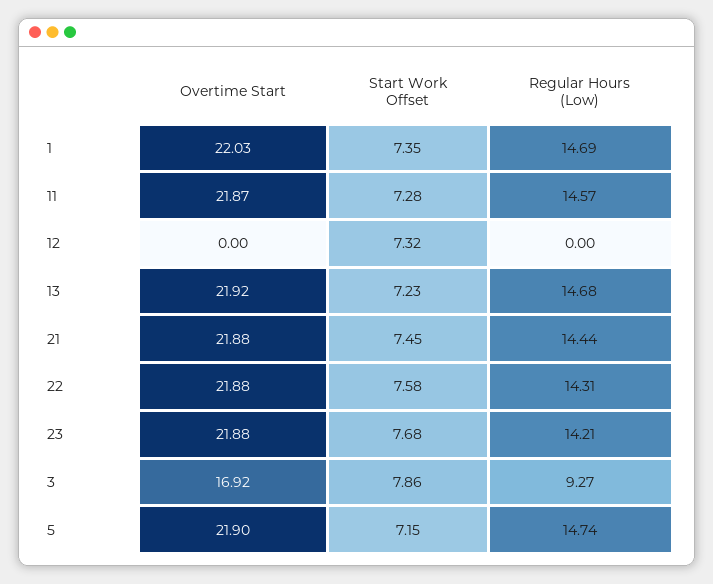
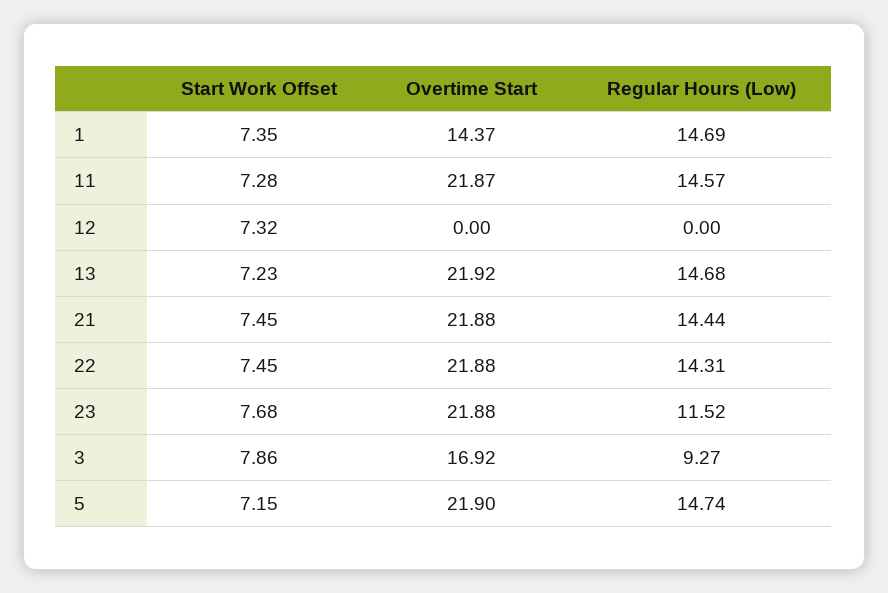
  {
    "Overtime Start": {
-     "1": 22.03,
+     "1": 14.37,
      "11": 21.87,
      "12": 0,
      "13": 21.92,
      "21": 21.88,
      "22": 21.88,
      "23": 21.88,
      "3": 16.92,
      "5": 21.9
    },
    "Start Work Offset": {
      "1": 7.35,
      "11": 7.28,
      "12": 7.32,
      "13": 7.23,
      "21": 7.45,
-     "22": 7.58,
+     "22": 7.45,
      "23": 7.68,
      "3": 7.86,
      "5": 7.15
    },
    "Regular Hours (Low)": {
      "1": 14.69,
      "11": 14.57,
      "12": 0,
      "13": 14.68,
      "21": 14.44,
      "22": 14.31,
-     "23": 14.21,
+     "23": 11.52,
      "3": 9.27,
      "5": 14.74
    }
  }

